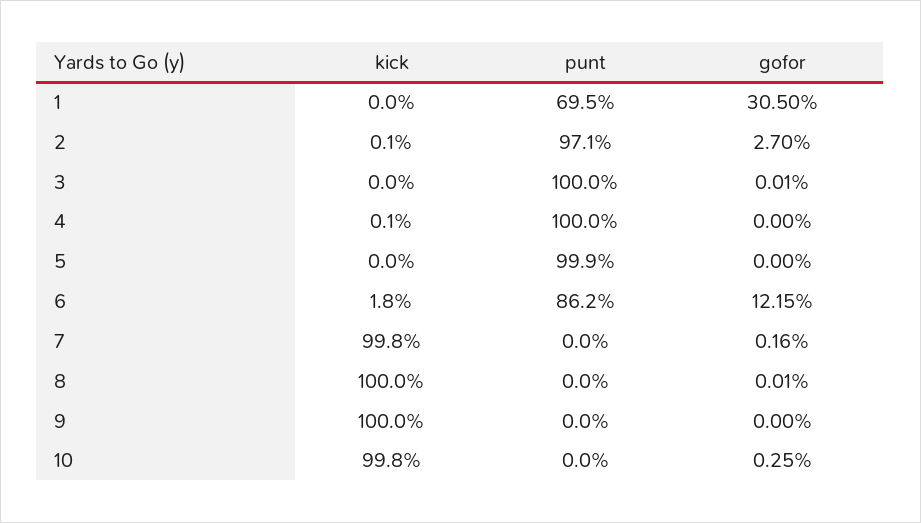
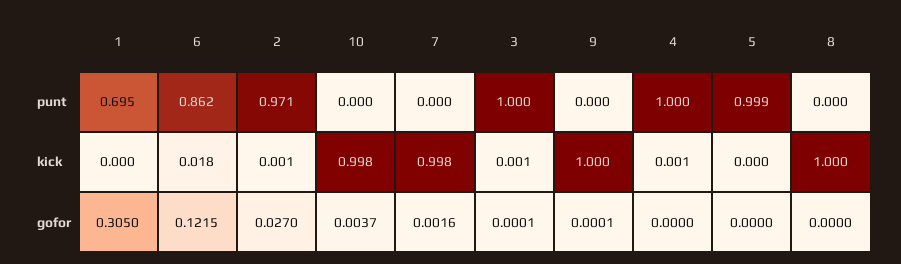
  {
    "kick": {
      "1": 0,
      "2": 0.001,
-     "3": 0,
+     "3": 0.001,
      "4": 0.001,
      "5": 0,
      "6": 0.018,
      "7": 0.998,
      "8": 1,
      "9": 1,
      "10": 0.998
    },
    "punt": {
      "1": 0.695,
      "2": 0.971,
      "3": 1,
      "4": 1,
      "5": 0.999,
      "6": 0.862,
      "7": 0,
      "8": 0,
      "9": 0,
      "10": 0
    },
    "gofor": {
      "1": 0.305,
      "2": 0.027,
      "3": 0.0001,
      "4": 0,
      "5": 0,
      "6": 0.1215,
      "7": 0.0016,
-     "8": 0.0001,
+     "8": 0,
-     "9": 0,
+     "9": 0.0001,
-     "10": 0.0025
+     "10": 0.0037
    }
  }

